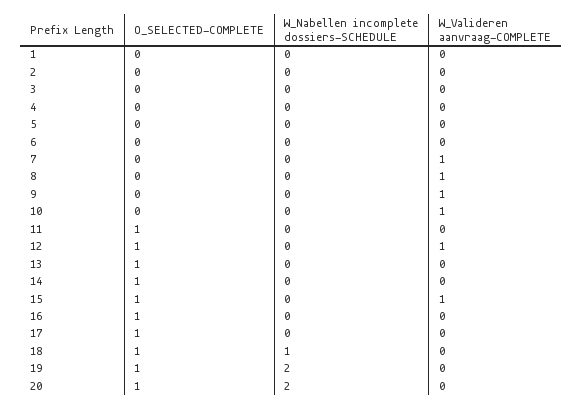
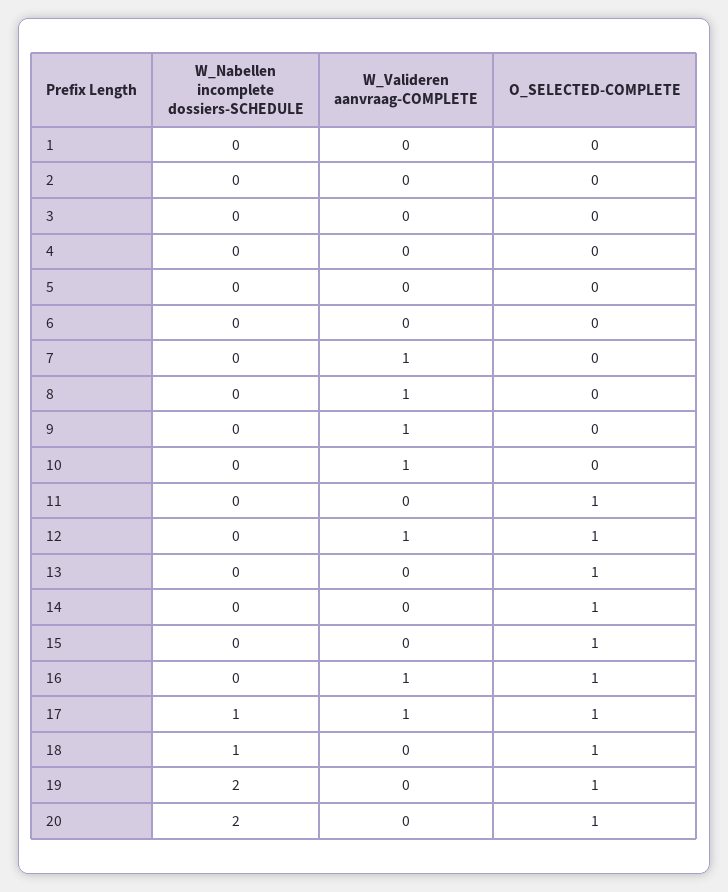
  {
    "O_SELECTED-COMPLETE": {
      "1": 0,
      "2": 0,
      "3": 0,
      "4": 0,
      "5": 0,
      "6": 0,
      "7": 0,
      "8": 0,
      "9": 0,
      "10": 0,
      "11": 1,
      "12": 1,
      "13": 1,
      "14": 1,
      "15": 1,
      "16": 1,
      "17": 1,
      "18": 1,
      "19": 1,
      "20": 1
    },
    "W_Nabellen incomplete dossiers-SCHEDULE": {
      "1": 0,
      "2": 0,
      "3": 0,
      "4": 0,
      "5": 0,
      "6": 0,
      "7": 0,
      "8": 0,
      "9": 0,
      "10": 0,
      "11": 0,
      "12": 0,
      "13": 0,
      "14": 0,
      "15": 0,
      "16": 0,
-     "17": 0,
+     "17": 1,
      "18": 1,
      "19": 2,
      "20": 2
    },
    "W_Valideren aanvraag-COMPLETE": {
      "1": 0,
      "2": 0,
      "3": 0,
      "4": 0,
      "5": 0,
      "6": 0,
      "7": 1,
      "8": 1,
      "9": 1,
      "10": 1,
      "11": 0,
      "12": 1,
      "13": 0,
      "14": 0,
-     "15": 1,
+     "15": 0,
-     "16": 0,
+     "16": 1,
-     "17": 0,
+     "17": 1,
      "18": 0,
      "19": 0,
      "20": 0
    }
  }

